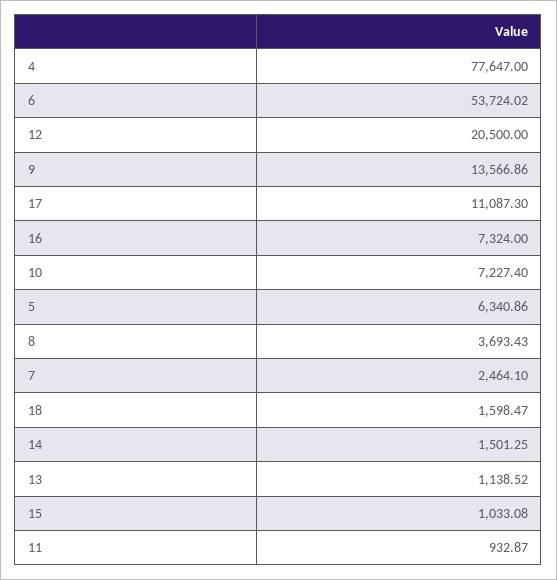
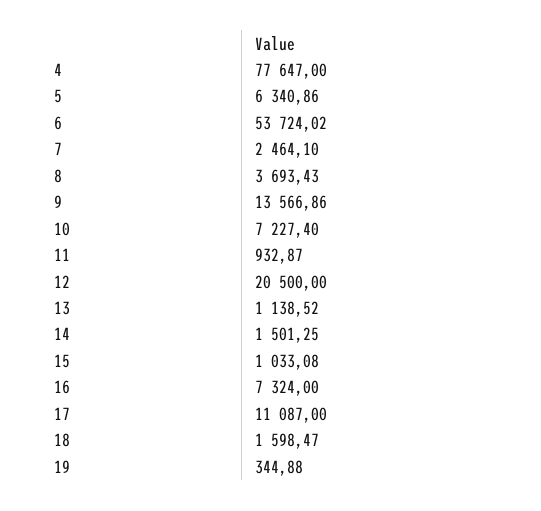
  {
    "4": 77647,
    "6": 53724.02,
    "12": 20500,
    "9": 13566.86,
-   "17": 11087.3,
+   "17": 11087,
    "16": 7324,
    "10": 7227.4,
    "5": 6340.86,
    "8": 3693.43,
    "7": 2464.1,
    "18": 1598.47,
    "14": 1501.25,
    "13": 1138.52,
    "15": 1033.08,
-   "11": 932.87
+   "11": 932.87,
+   "19": 344.88
  }

